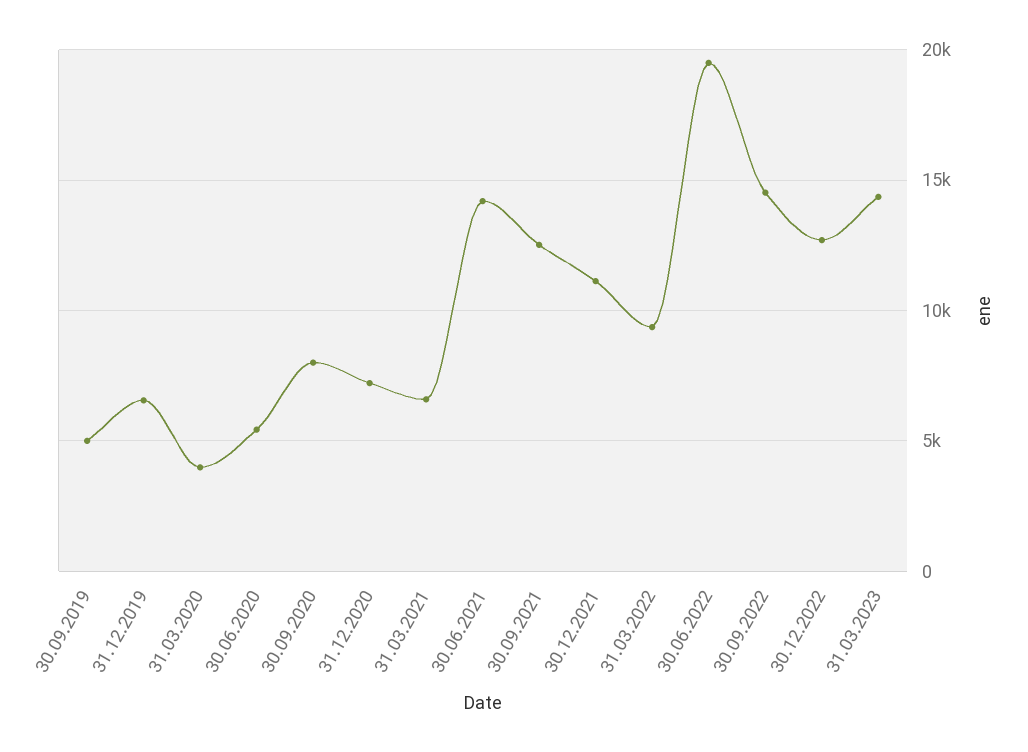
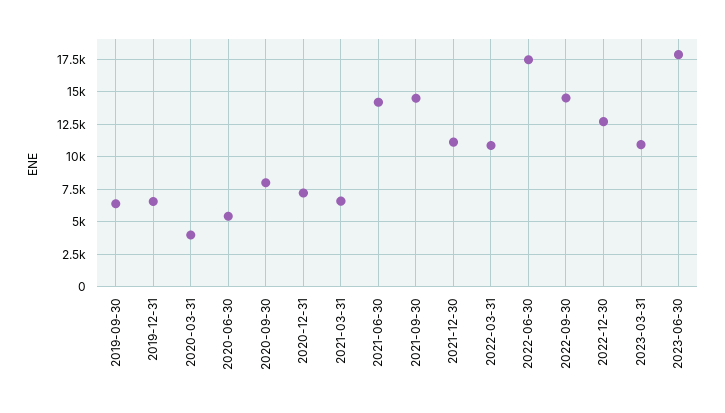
  {
-   "30.09.2019": 5000,
+   "30.09.2019": 6500,
    "31.12.2019": 6500,
    "31.03.2020": 4000,
    "30.06.2020": 5500,
    "30.09.2020": 8000,
    "31.12.2020": 7000,
    "31.03.2021": 6500,
    "30.06.2021": 14000,
-   "30.09.2021": 12500,
+   "30.09.2021": 14500,
    "30.12.2021": 11000,
-   "31.03.2022": 9500,
+   "31.03.2022": 11000,
-   "30.06.2022": 19500,
+   "30.06.2022": 17500,
    "30.09.2022": 14500,
    "30.12.2022": 12500,
-   "31.03.2023": 14500
+   "31.03.2023": 11000,
+   "2023-06-30": 18000
  }

